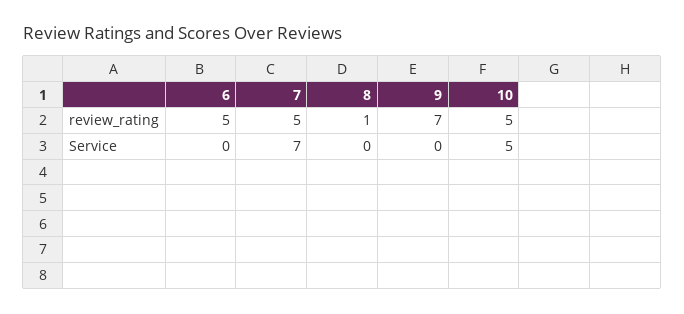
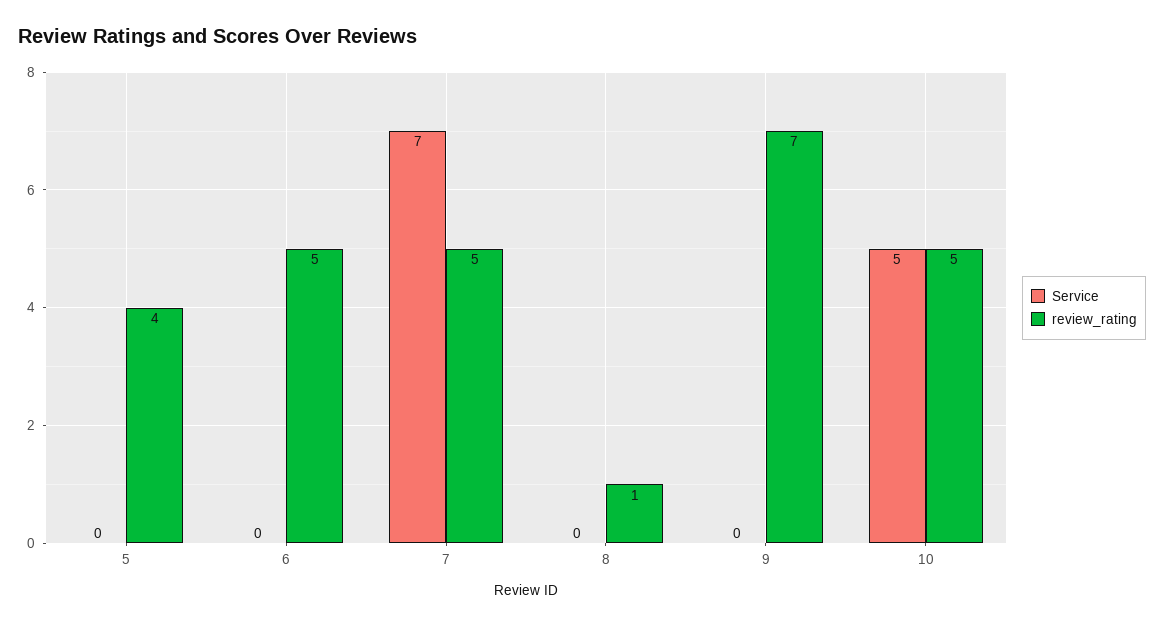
  {
    "review_rating": {
      "6": 5,
      "7": 5,
      "8": 1,
      "9": 7,
-     "10": 5
+     "10": 5,
+     "5": 4
    },
    "Service": {
      "6": 0,
      "7": 7,
      "8": 0,
      "9": 0,
-     "10": 5
+     "10": 5,
+     "5": 0
    }
  }

